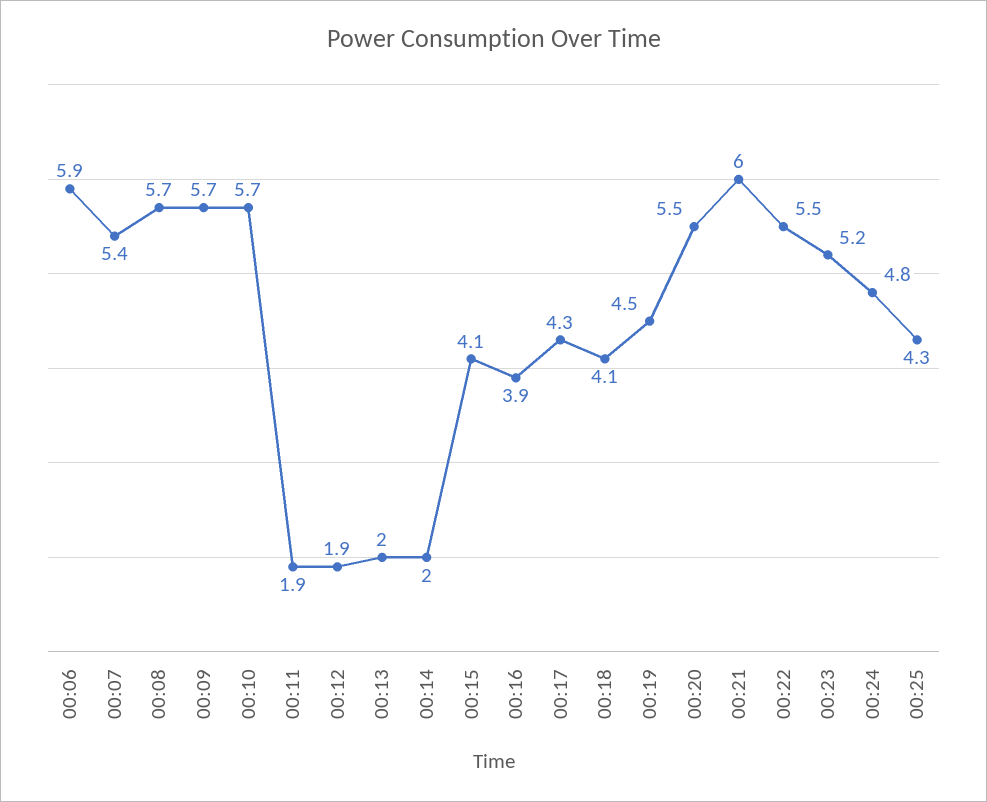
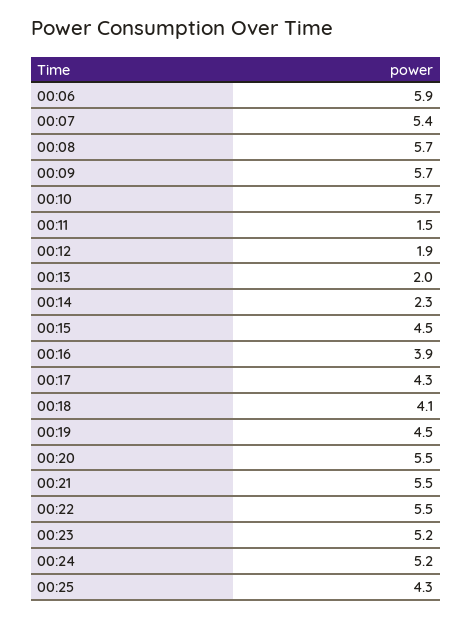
  {
    "00:06": 5.9,
    "00:07": 5.4,
    "00:08": 5.7,
    "00:09": 5.7,
    "00:10": 5.7,
-   "00:11": 1.9,
+   "00:11": 1.5,
    "00:12": 1.9,
    "00:13": 2,
-   "00:14": 2,
+   "00:14": 2.3,
-   "00:15": 4.1,
+   "00:15": 4.5,
    "00:16": 3.9,
    "00:17": 4.3,
    "00:18": 4.1,
    "00:19": 4.5,
    "00:20": 5.5,
-   "00:21": 6,
+   "00:21": 5.5,
    "00:22": 5.5,
    "00:23": 5.2,
-   "00:24": 4.8,
+   "00:24": 5.2,
    "00:25": 4.3
  }

